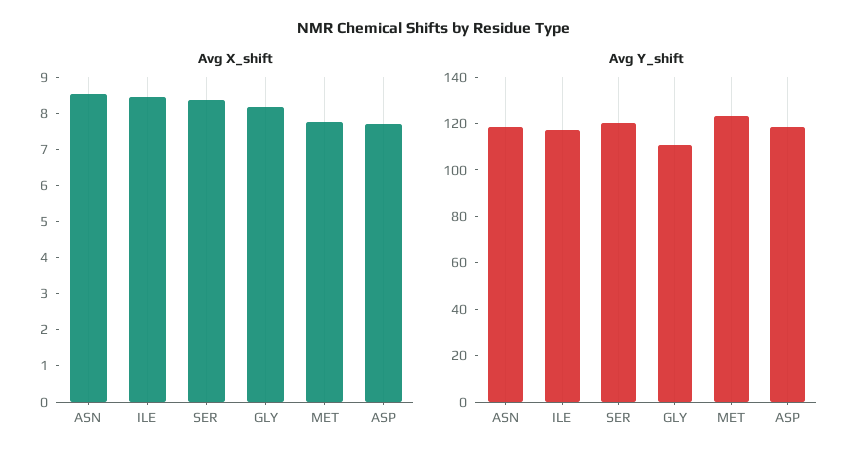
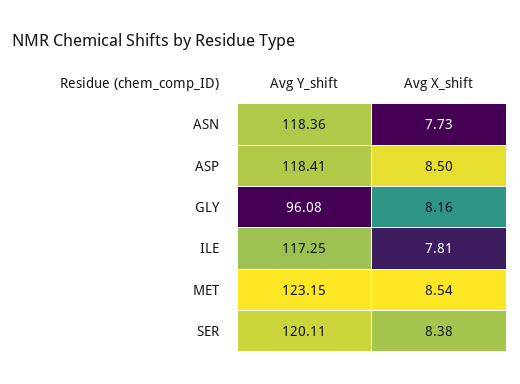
  {
    "Avg X_shift": {
-     "ASN": 8.5,
+     "ASN": 7.73,
-     "ILE": 8.5,
+     "ILE": 7.81,
      "SER": 8.38,
      "GLY": 8.16,
-     "MET": 7.75,
+     "MET": 8.54,
-     "ASP": 7.75
+     "ASP": 8.5
    },
    "Avg Y_shift": {
      "ASN": 118.36,
      "ILE": 117.25,
      "SER": 120.11,
-     "GLY": 110,
+     "GLY": 96.08,
      "MET": 123.15,
      "ASP": 118.41
    }
  }

